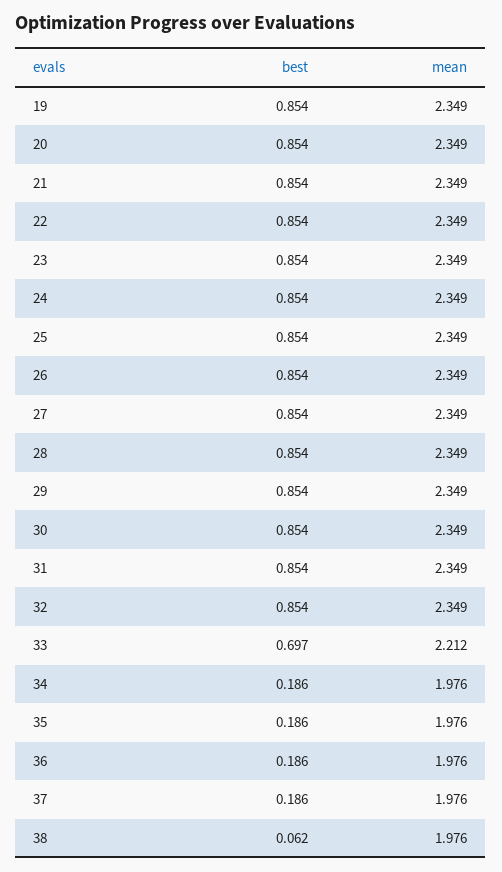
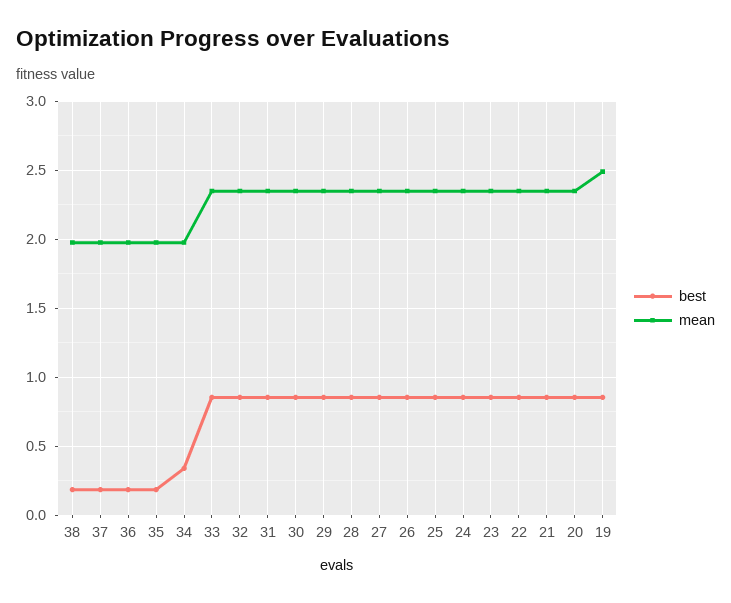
  {
    "best": {
      "19": 0.854,
      "20": 0.854,
      "21": 0.854,
      "22": 0.854,
      "23": 0.854,
      "24": 0.854,
      "25": 0.854,
      "26": 0.854,
      "27": 0.854,
      "28": 0.854,
      "29": 0.854,
      "30": 0.854,
      "31": 0.854,
      "32": 0.854,
-     "33": 0.697,
+     "33": 0.85,
-     "34": 0.186,
+     "34": 0.35,
      "35": 0.186,
      "36": 0.186,
      "37": 0.186,
-     "38": 0.062
+     "38": 0.2
    },
    "mean": {
-     "19": 2.349,
+     "19": 2.5,
      "20": 2.349,
      "21": 2.349,
      "22": 2.349,
      "23": 2.349,
      "24": 2.349,
      "25": 2.349,
      "26": 2.349,
      "27": 2.349,
      "28": 2.349,
      "29": 2.349,
      "30": 2.349,
      "31": 2.349,
      "32": 2.349,
-     "33": 2.212,
+     "33": 2.35,
      "34": 1.976,
      "35": 1.976,
      "36": 1.976,
      "37": 1.976,
      "38": 1.976
    }
  }

